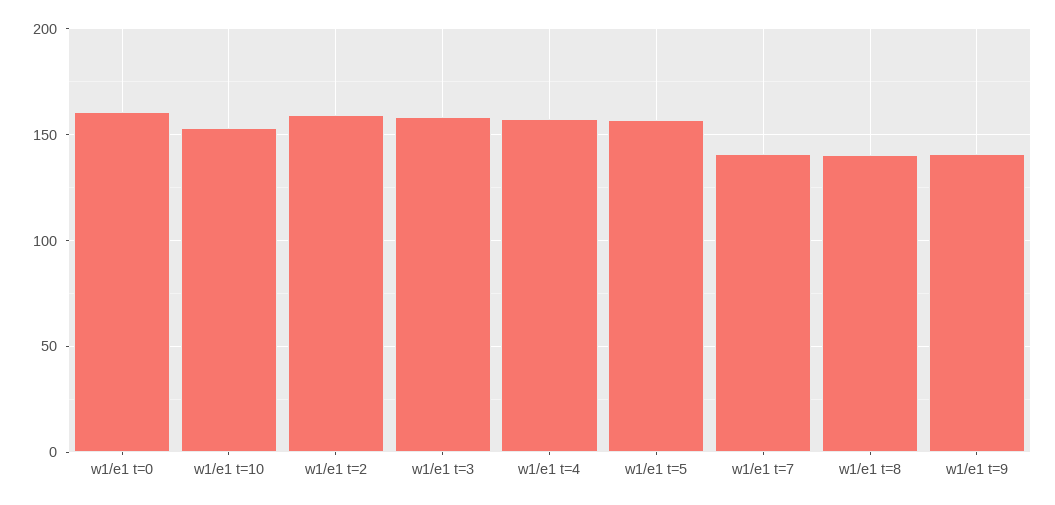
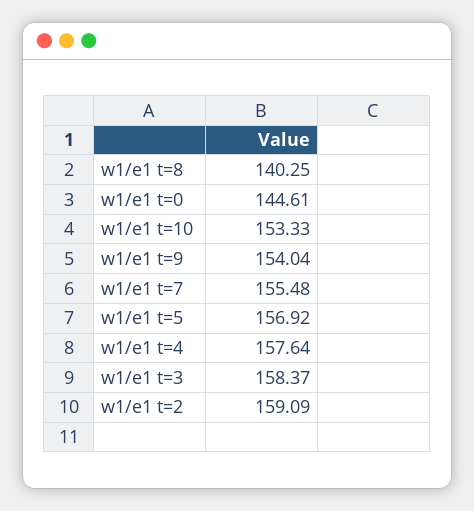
  {
-   "w1/e1 t=0": 160,
+   "w1/e1 t=0": 144.61,
    "w1/e1 t=10": 153.33,
    "w1/e1 t=2": 159.09,
    "w1/e1 t=3": 158.37,
    "w1/e1 t=4": 157.64,
    "w1/e1 t=5": 156.92,
-   "w1/e1 t=7": 140,
+   "w1/e1 t=7": 155.48,
    "w1/e1 t=8": 140.25,
-   "w1/e1 t=9": 140
+   "w1/e1 t=9": 154.04
  }

